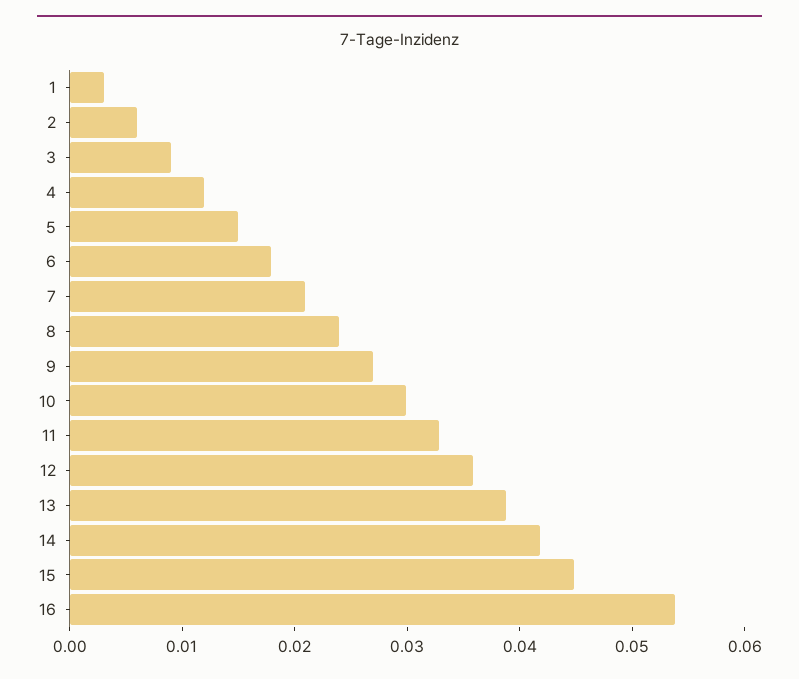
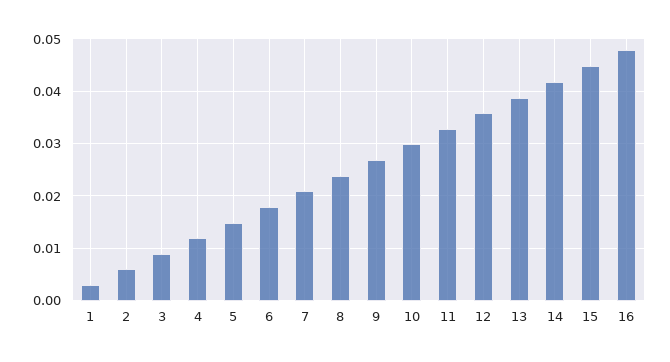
  {
    "1": 0.004,
    "2": 0.006,
    "3": 0.01,
    "4": 0.012,
    "5": 0.014,
    "6": 0.018,
    "7": 0.02,
    "8": 0.024,
    "9": 0.026,
    "10": 0.03,
    "11": 0.032,
    "12": 0.036,
    "13": 0.038,
    "14": 0.042,
    "15": 0.044,
-   "16": 0.054
+   "16": 0.048
  }

